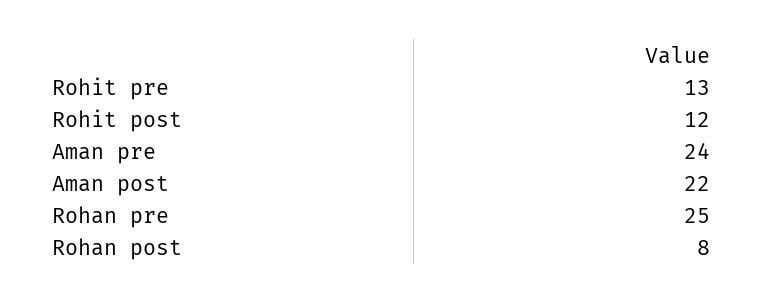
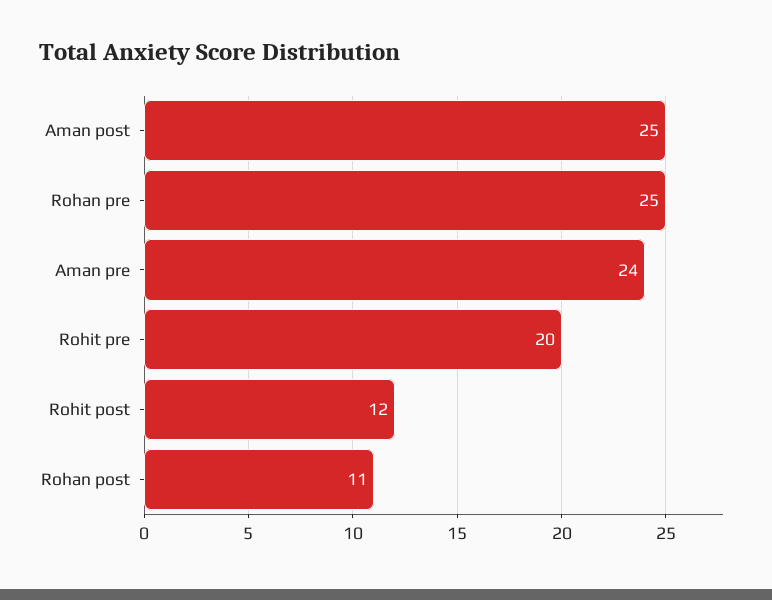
  {
-   "Rohit pre": 13,
+   "Rohit pre": 20,
    "Rohit post": 12,
    "Aman pre": 24,
-   "Aman post": 22,
+   "Aman post": 25,
    "Rohan pre": 25,
-   "Rohan post": 8
+   "Rohan post": 11
  }

